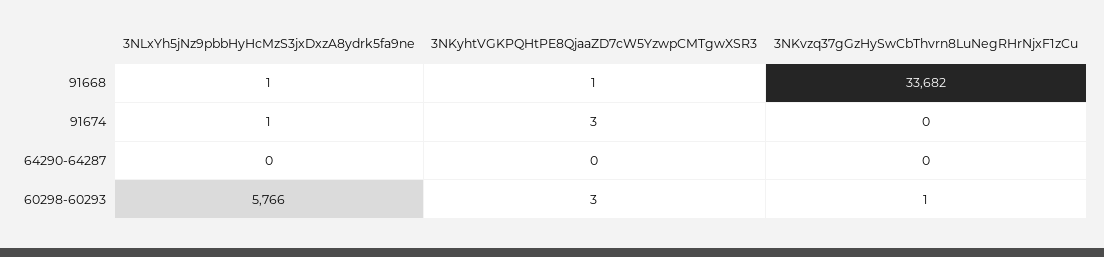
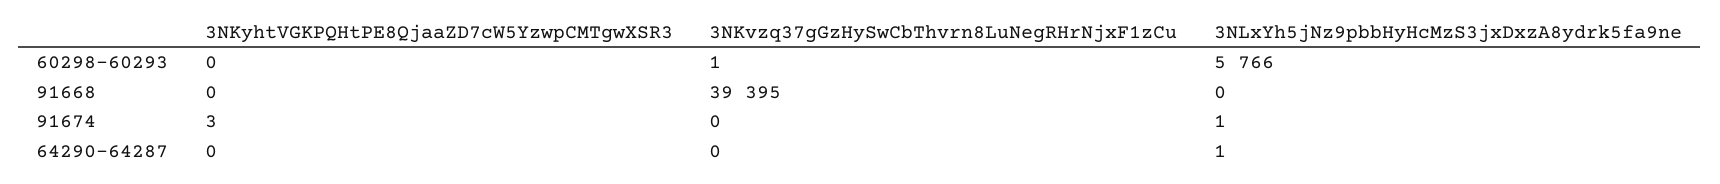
  {
    "3NLxYh5jNz9pbbHyHcMzS3jxDxzA8ydrk5fa9ne": {
-     "91668": 1,
+     "91668": 0,
      "91674": 1,
-     "64290-64287": 0,
+     "64290-64287": 1,
      "60298-60293": 5766
    },
    "3NKyhtVGKPQHtPE8QjaaZD7cW5YzwpCMTgwXSR3": {
-     "91668": 1,
+     "91668": 0,
      "91674": 3,
      "64290-64287": 0,
-     "60298-60293": 3
+     "60298-60293": 0
    },
    "3NKvzq37gGzHySwCbThvrn8LuNegRHrNjxF1zCu": {
-     "91668": 33682,
+     "91668": 39395,
      "91674": 0,
      "64290-64287": 0,
      "60298-60293": 1
    }
  }

